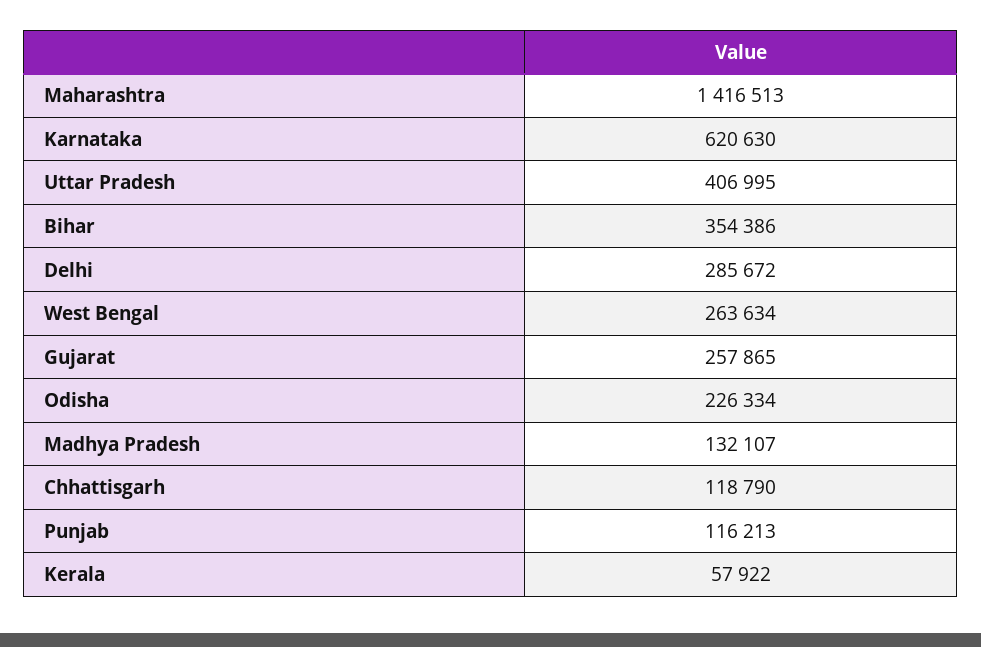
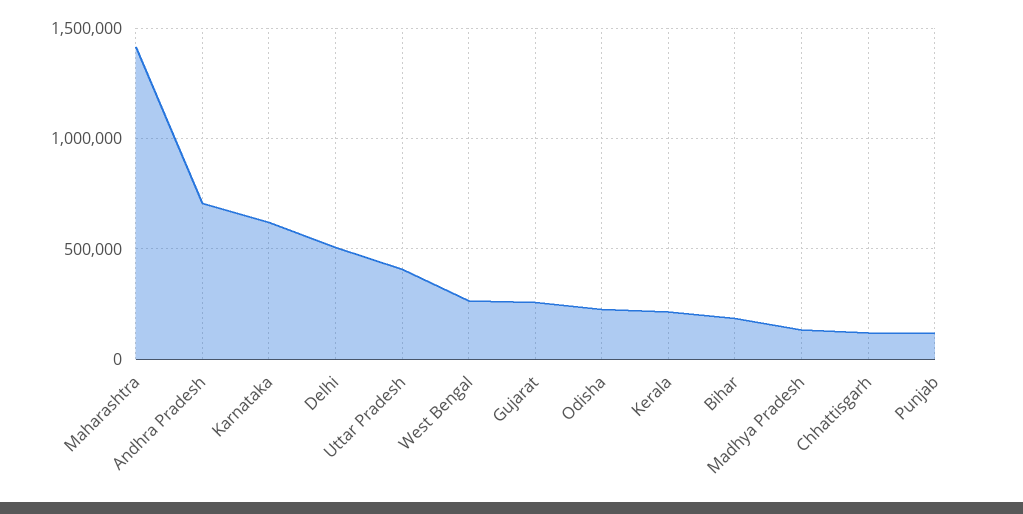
  {
    "Maharashtra": 1416513,
    "Karnataka": 620630,
    "Uttar Pradesh": 406995,
-   "Bihar": 354386,
+   "Bihar": 200000,
-   "Delhi": 285672,
+   "Delhi": 500000,
    "West Bengal": 263634,
    "Gujarat": 257865,
    "Odisha": 226334,
    "Madhya Pradesh": 132107,
    "Chhattisgarh": 118790,
    "Punjab": 116213,
-   "Kerala": 57922
+   "Kerala": 200000,
+   "Andhra Pradesh": 700000
  }

